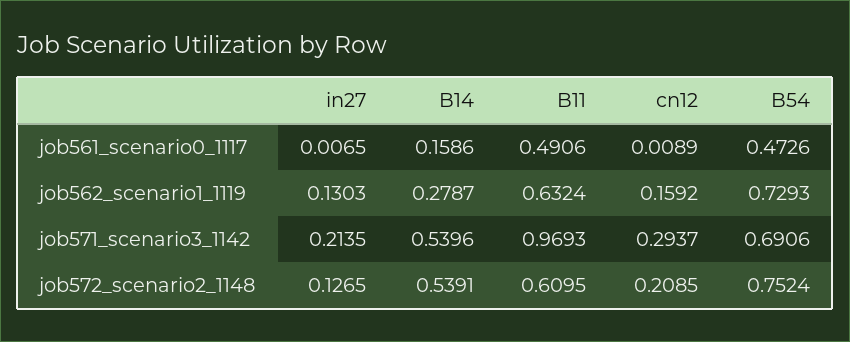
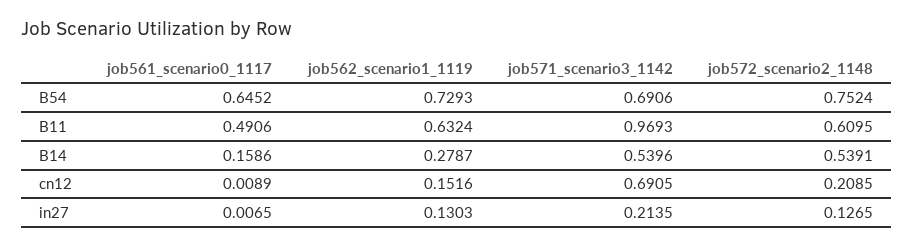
  {
    "in27": {
      "job561_scenario0_1117": 0.0065,
      "job562_scenario1_1119": 0.1303,
      "job571_scenario3_1142": 0.2135,
      "job572_scenario2_1148": 0.1265
    },
    "B14": {
      "job561_scenario0_1117": 0.1586,
      "job562_scenario1_1119": 0.2787,
      "job571_scenario3_1142": 0.5396,
      "job572_scenario2_1148": 0.5391
    },
    "B11": {
      "job561_scenario0_1117": 0.4906,
      "job562_scenario1_1119": 0.6324,
      "job571_scenario3_1142": 0.9693,
      "job572_scenario2_1148": 0.6095
    },
    "cn12": {
      "job561_scenario0_1117": 0.0089,
-     "job562_scenario1_1119": 0.1592,
+     "job562_scenario1_1119": 0.1516,
-     "job571_scenario3_1142": 0.2937,
+     "job571_scenario3_1142": 0.6905,
      "job572_scenario2_1148": 0.2085
    },
    "B54": {
-     "job561_scenario0_1117": 0.4726,
+     "job561_scenario0_1117": 0.6452,
      "job562_scenario1_1119": 0.7293,
      "job571_scenario3_1142": 0.6906,
      "job572_scenario2_1148": 0.7524
    }
  }

